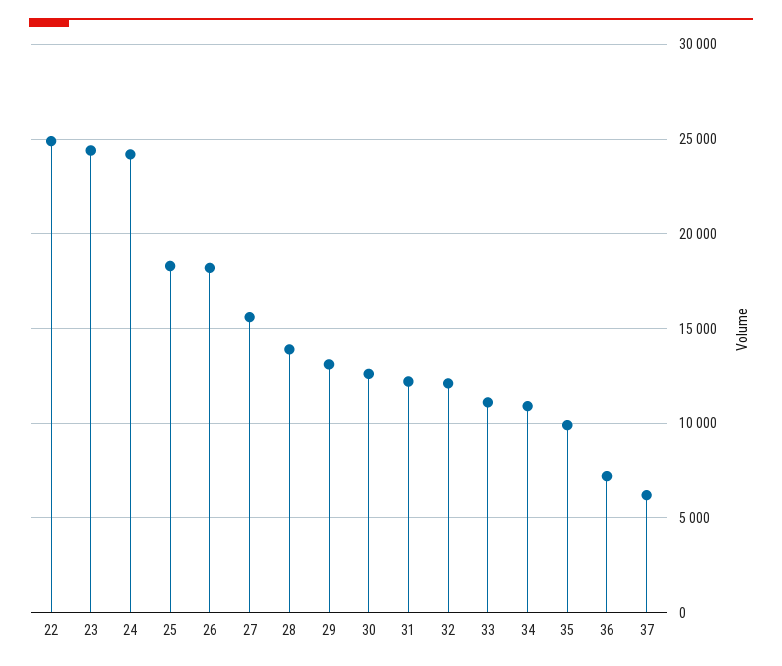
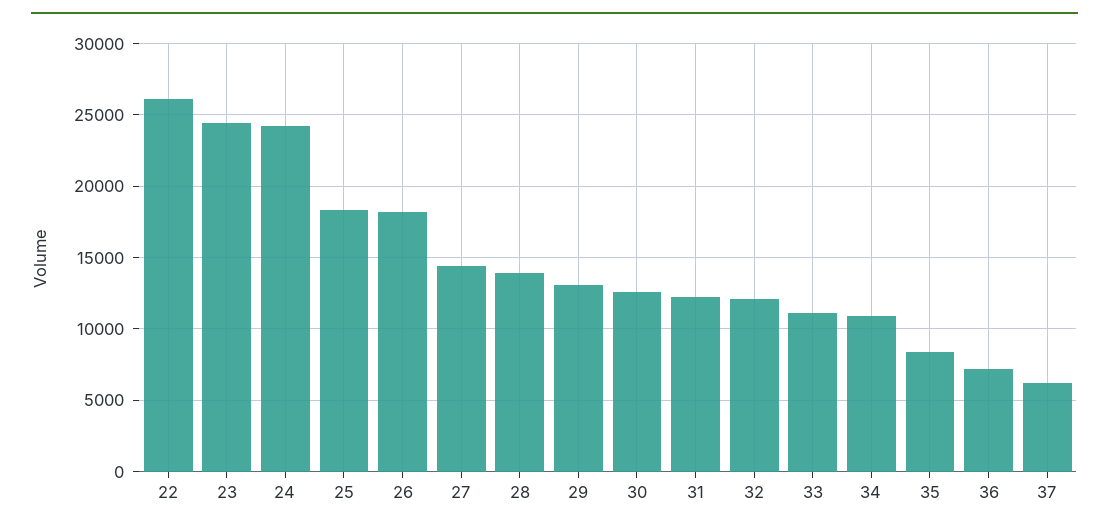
  {
-   "22": 25000,
+   "22": 26000,
    "23": 24500,
    "24": 24000,
    "25": 18500,
    "26": 18000,
-   "27": 15500,
+   "27": 14500,
    "28": 14000,
    "29": 13000,
    "30": 12500,
    "31": 12000,
    "32": 12000,
    "33": 11000,
    "34": 11000,
-   "35": 10000,
+   "35": 8500,
    "36": 7000,
    "37": 6000
  }

